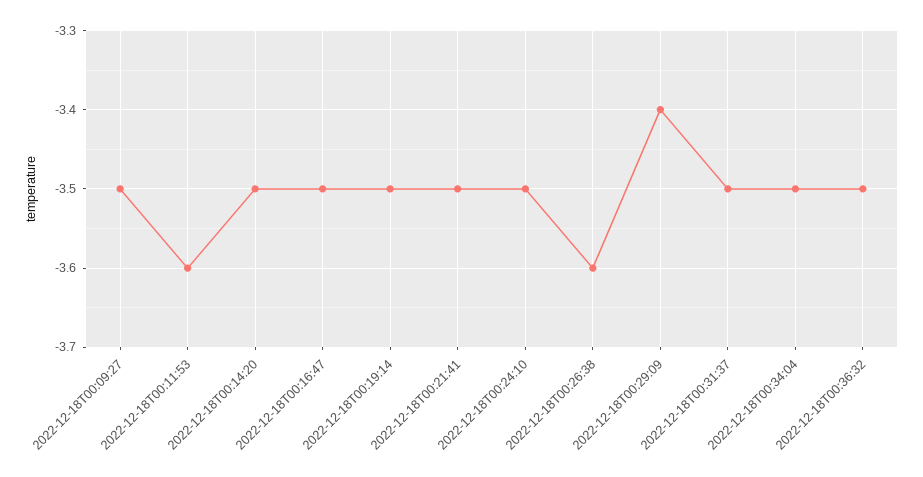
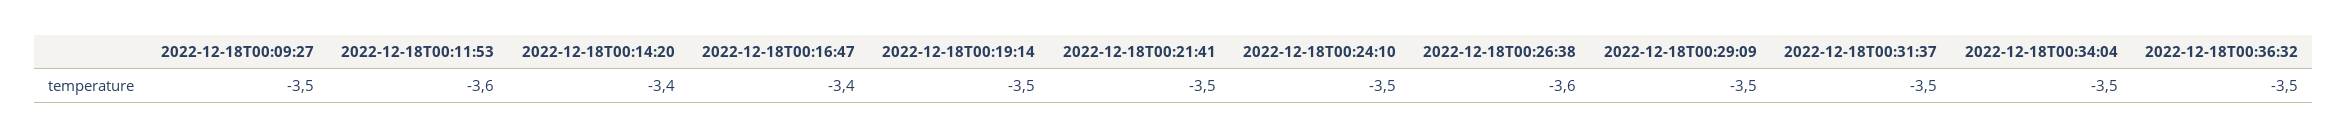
  {
    "2022-12-18T00:09:27": -3.5,
    "2022-12-18T00:11:53": -3.6,
-   "2022-12-18T00:14:20": -3.5,
+   "2022-12-18T00:14:20": -3.4,
-   "2022-12-18T00:16:47": -3.5,
+   "2022-12-18T00:16:47": -3.4,
    "2022-12-18T00:19:14": -3.5,
    "2022-12-18T00:21:41": -3.5,
    "2022-12-18T00:24:10": -3.5,
    "2022-12-18T00:26:38": -3.6,
-   "2022-12-18T00:29:09": -3.4,
+   "2022-12-18T00:29:09": -3.5,
    "2022-12-18T00:31:37": -3.5,
    "2022-12-18T00:34:04": -3.5,
    "2022-12-18T00:36:32": -3.5
  }

